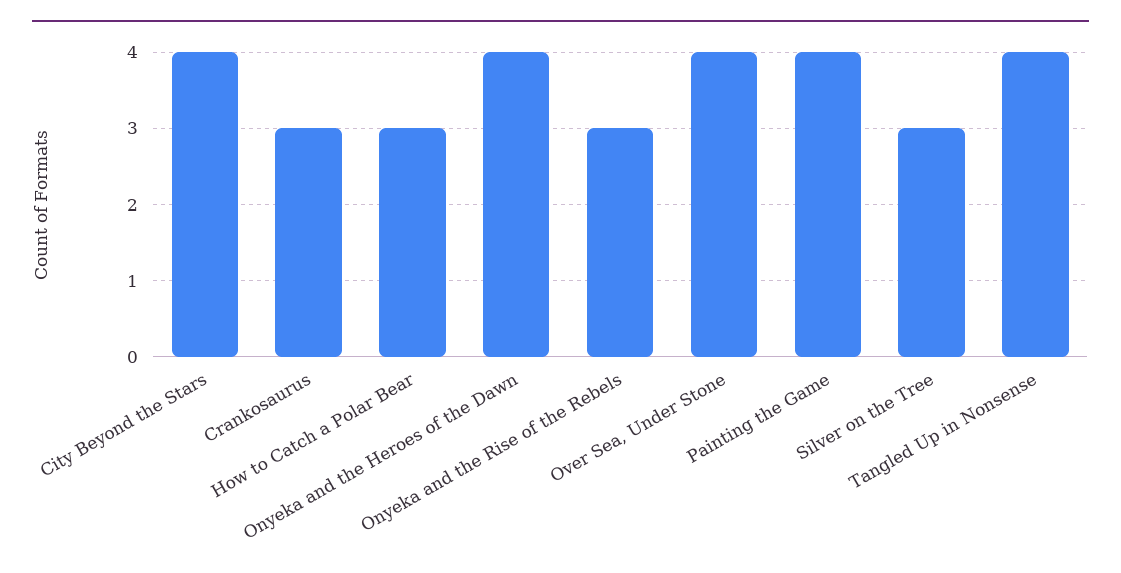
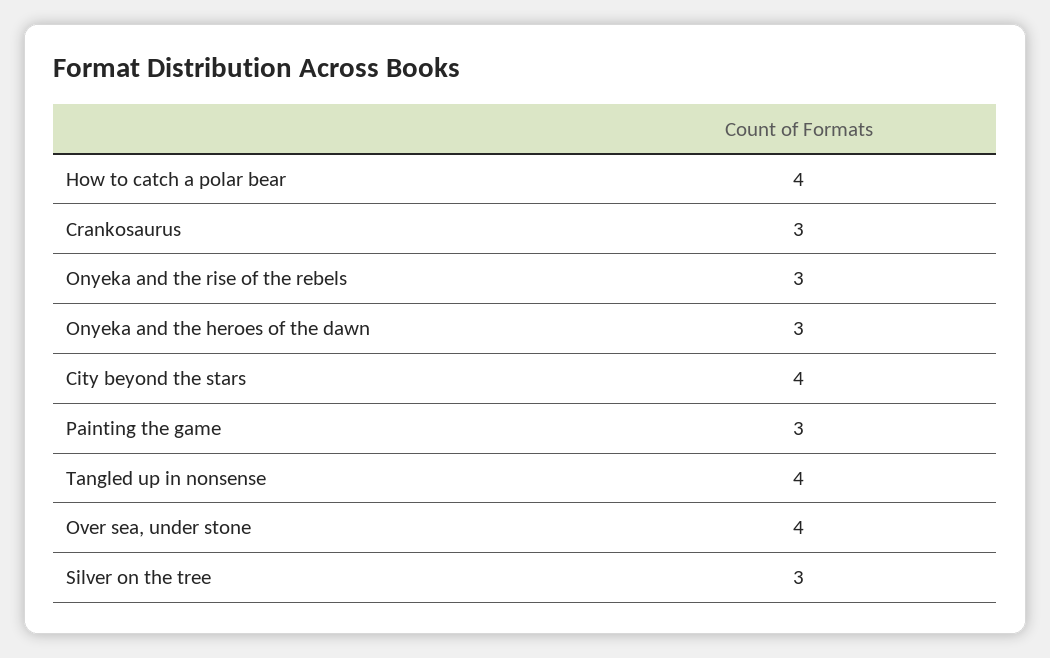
  {
    "City Beyond the Stars": 4,
    "Crankosaurus": 3,
-   "How to Catch a Polar Bear": 3,
+   "How to Catch a Polar Bear": 4,
-   "Onyeka and the Heroes of the Dawn": 4,
+   "Onyeka and the Heroes of the Dawn": 3,
    "Onyeka and the Rise of the Rebels": 3,
    "Over Sea, Under Stone": 4,
-   "Painting the Game": 4,
+   "Painting the Game": 3,
    "Silver on the Tree": 3,
    "Tangled Up in Nonsense": 4
  }

